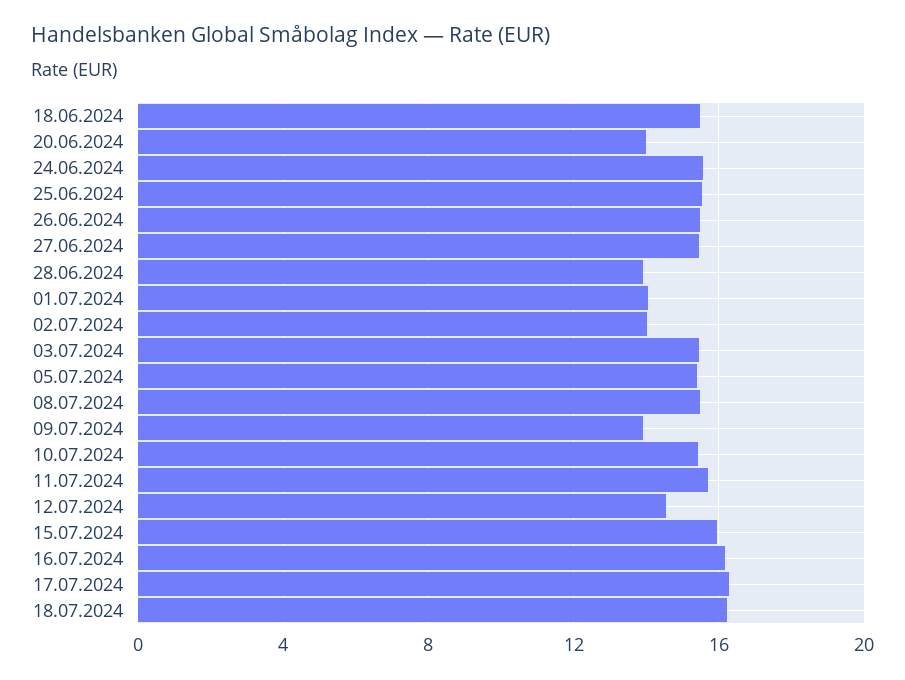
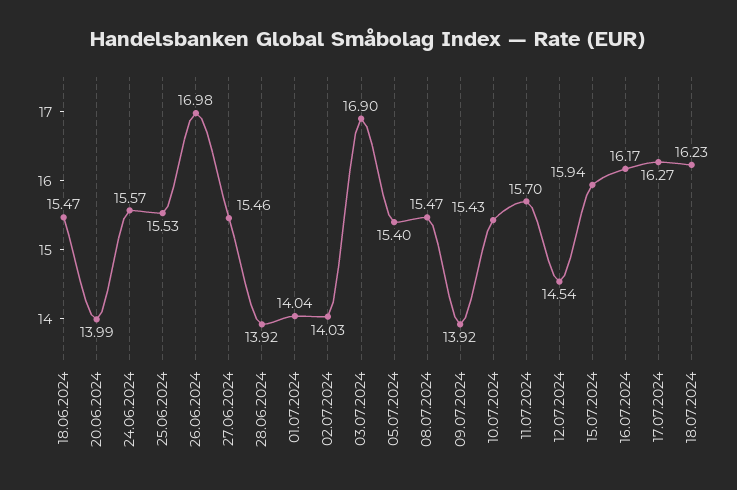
  {
    "18.06.2024": 15.47,
    "20.06.2024": 13.99,
    "24.06.2024": 15.57,
    "25.06.2024": 15.53,
-   "26.06.2024": 15.5,
+   "26.06.2024": 16.98,
    "27.06.2024": 15.46,
    "28.06.2024": 13.92,
    "01.07.2024": 14.04,
    "02.07.2024": 14.03,
-   "03.07.2024": 15.5,
+   "03.07.2024": 16.9,
    "05.07.2024": 15.4,
    "08.07.2024": 15.47,
    "09.07.2024": 13.92,
    "10.07.2024": 15.43,
    "11.07.2024": 15.7,
    "12.07.2024": 14.54,
    "15.07.2024": 15.94,
    "16.07.2024": 16.17,
    "17.07.2024": 16.27,
    "18.07.2024": 16.23
  }

